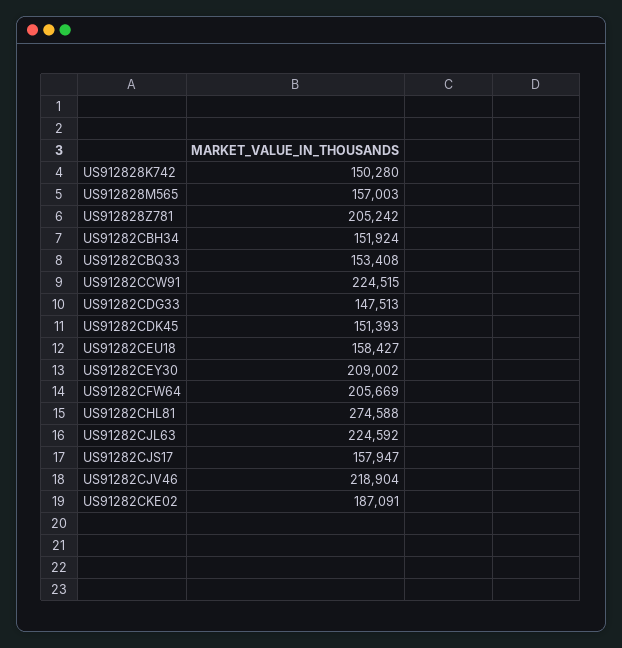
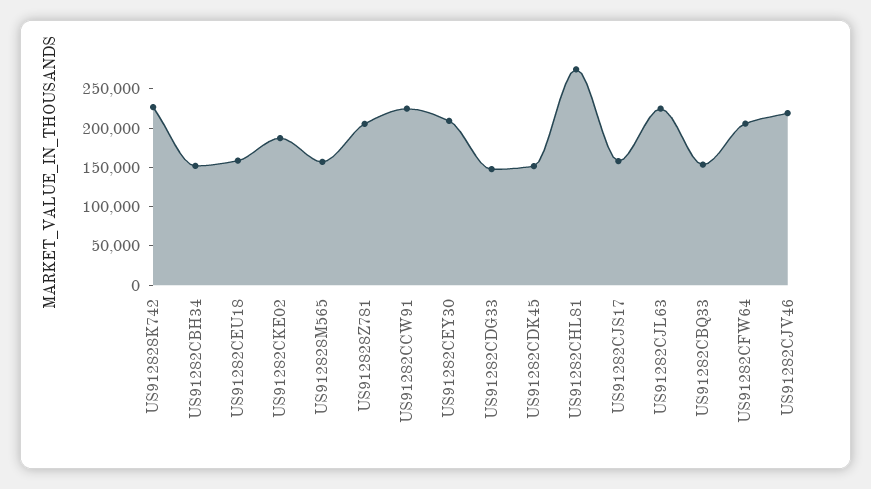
  {
-   "US912828K742": 150280,
+   "US912828K742": 225000,
    "US912828M565": 157003,
    "US912828Z781": 205242,
    "US91282CBH34": 151924,
    "US91282CBQ33": 153408,
    "US91282CCW91": 224515,
    "US91282CDG33": 147513,
    "US91282CDK45": 151393,
    "US91282CEU18": 158427,
    "US91282CEY30": 209002,
    "US91282CFW64": 205669,
    "US91282CHL81": 274588,
    "US91282CJL63": 224592,
    "US91282CJS17": 157947,
    "US91282CJV46": 218904,
    "US91282CKE02": 187091
  }

